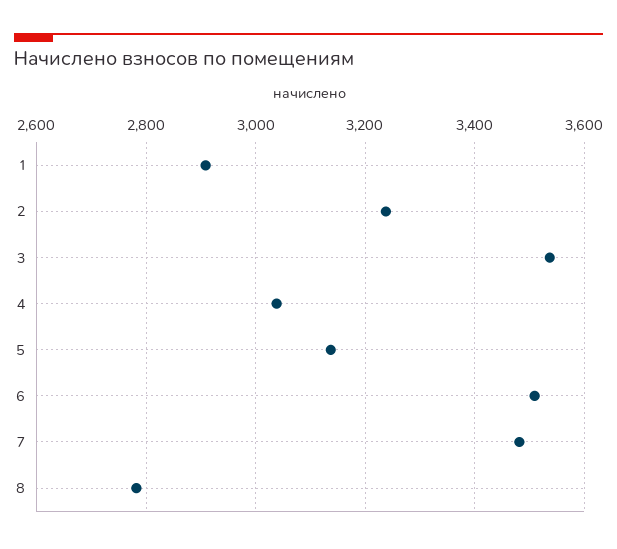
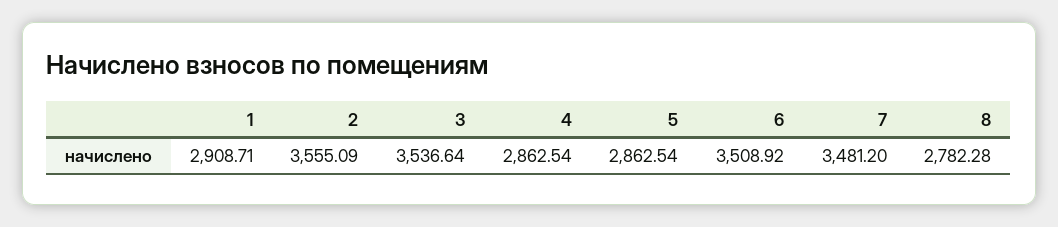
  {
    "1": 2908.71,
-   "2": 3240,
+   "2": 3555.09,
    "3": 3536.64,
-   "4": 3040,
+   "4": 2862.54,
-   "5": 3140,
+   "5": 2862.54,
    "6": 3508.92,
    "7": 3481.2,
    "8": 2782.28
  }

